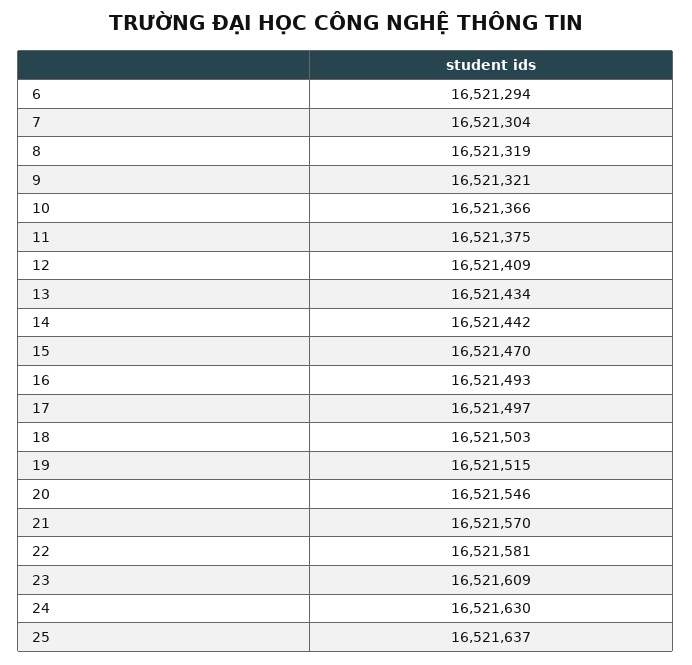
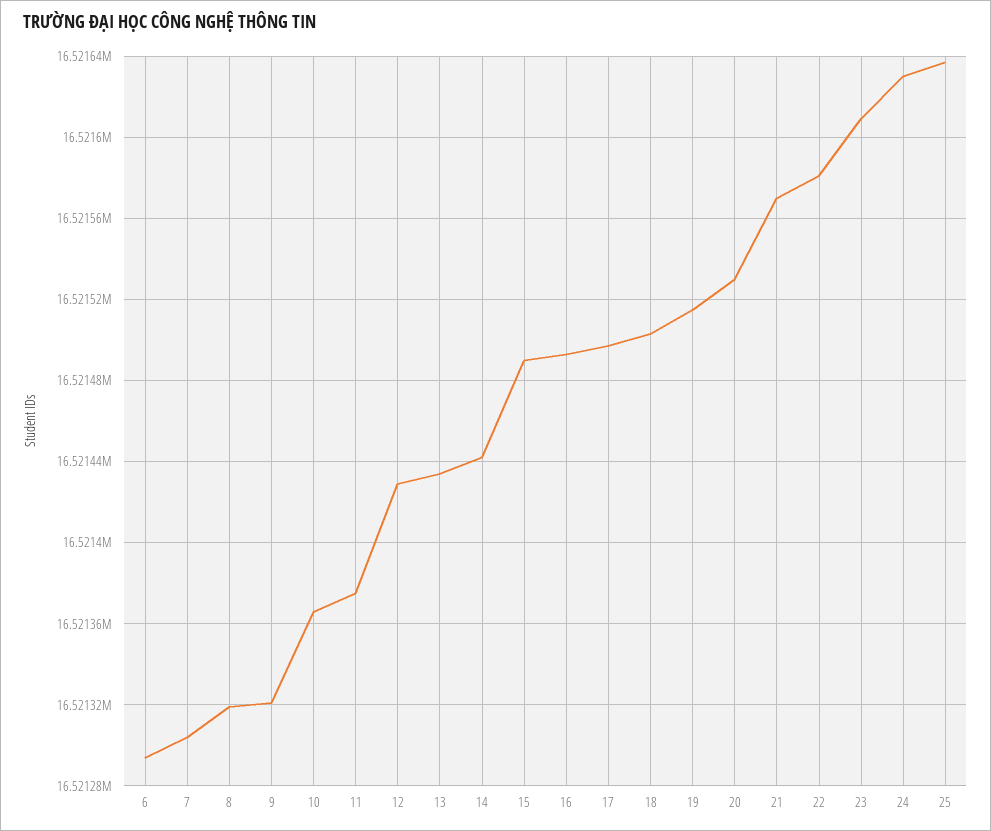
  {
    "6": 16521294,
    "7": 16521304,
    "8": 16521319,
    "9": 16521321,
    "10": 16521366,
    "11": 16521375,
-   "12": 16521409,
+   "12": 16521430,
    "13": 16521434,
    "14": 16521442,
-   "15": 16521470,
+   "15": 16521490,
    "16": 16521493,
    "17": 16521497,
    "18": 16521503,
    "19": 16521515,
-   "20": 16521546,
+   "20": 16521530,
    "21": 16521570,
    "22": 16521581,
    "23": 16521609,
    "24": 16521630,
    "25": 16521637
  }

